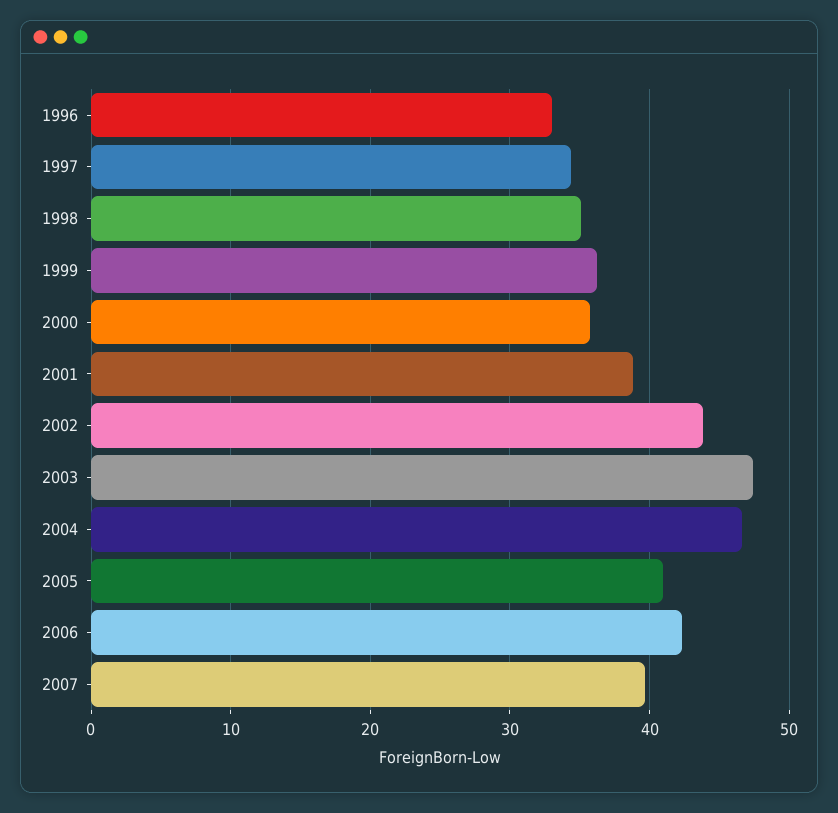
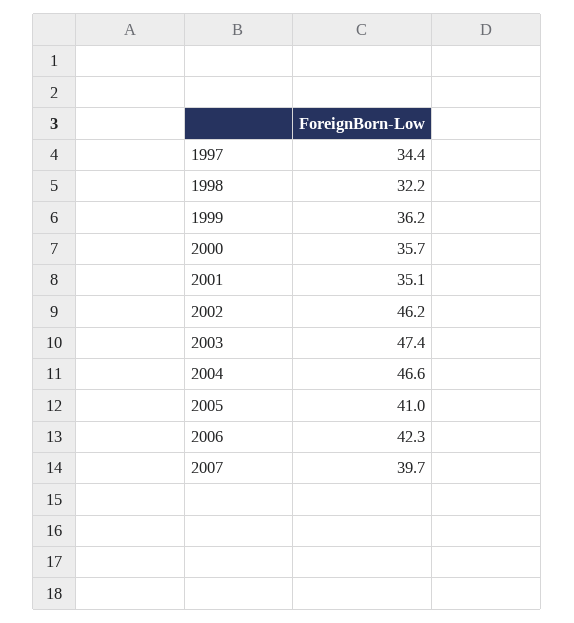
  {
-   "1996": 33,
    "1997": 34.4,
-   "1998": 35,
+   "1998": 32.2,
    "1999": 36.2,
    "2000": 35.7,
-   "2001": 39,
+   "2001": 35.1,
-   "2002": 44,
+   "2002": 46.2,
    "2003": 47.4,
    "2004": 46.6,
    "2005": 41,
    "2006": 42.3,
    "2007": 39.7
  }

